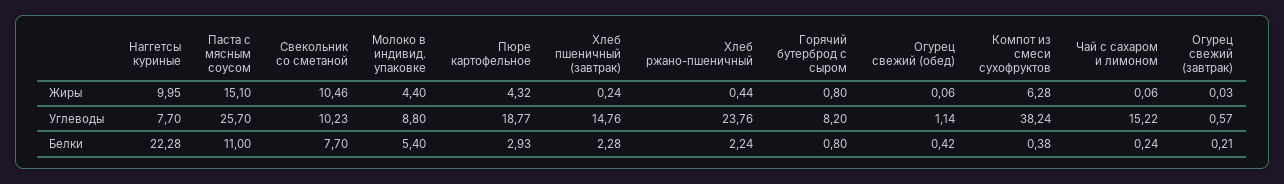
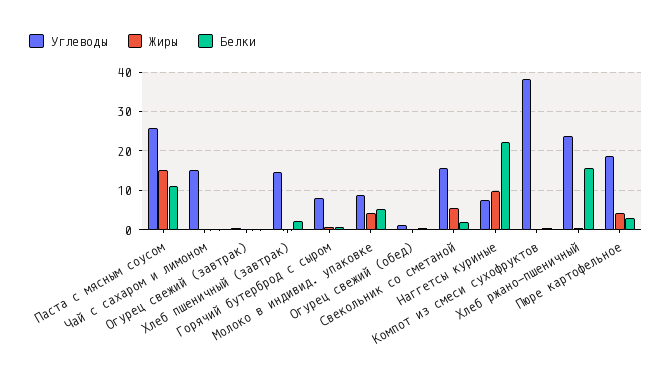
  {
    "Жиры": {
      "Наггетсы куриные": 9.95,
      "Паста с мясным соусом": 15.1,
-     "Свекольник со сметаной": 10.46,
+     "Свекольник со сметаной": 6,
      "Молоко в индивид. упаковке": 4.4,
      "Пюре картофельное": 4.32,
      "Хлеб пшеничный (завтрак)": 0.24,
      "Хлеб ржано-пшеничный": 0.44,
      "Горячий бутерброд с сыром": 0.8,
      "Огурец свежий (обед)": 0.06,
-     "Компот из смеси сухофруктов": 6.28,
+     "Компот из смеси сухофруктов": 0,
      "Чай с сахаром и лимоном": 0.06,
      "Огурец свежий (завтрак)": 0.03
    },
    "Углеводы": {
      "Наггетсы куриные": 7.7,
      "Паста с мясным соусом": 25.7,
-     "Свекольник со сметаной": 10.23,
+     "Свекольник со сметаной": 16,
      "Молоко в индивид. упаковке": 8.8,
      "Пюре картофельное": 18.77,
      "Хлеб пшеничный (завтрак)": 14.76,
      "Хлеб ржано-пшеничный": 23.76,
      "Горячий бутерброд с сыром": 8.2,
      "Огурец свежий (обед)": 1.14,
      "Компот из смеси сухофруктов": 38.24,
      "Чай с сахаром и лимоном": 15.22,
      "Огурец свежий (завтрак)": 0.57
    },
    "Белки": {
      "Наггетсы куриные": 22.28,
      "Паста с мясным соусом": 11,
-     "Свекольник со сметаной": 7.7,
+     "Свекольник со сметаной": 2,
      "Молоко в индивид. упаковке": 5.4,
      "Пюре картофельное": 2.93,
      "Хлеб пшеничный (завтрак)": 2.28,
-     "Хлеб ржано-пшеничный": 2.24,
+     "Хлеб ржано-пшеничный": 16,
      "Горячий бутерброд с сыром": 0.8,
      "Огурец свежий (обед)": 0.42,
      "Компот из смеси сухофруктов": 0.38,
      "Чай с сахаром и лимоном": 0.24,
      "Огурец свежий (завтрак)": 0.21
    }
  }

